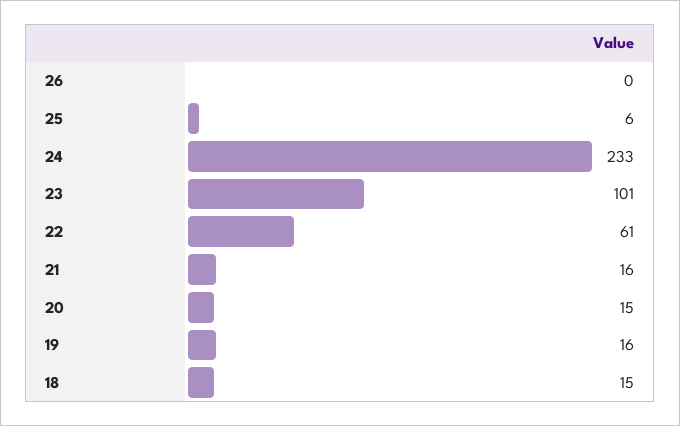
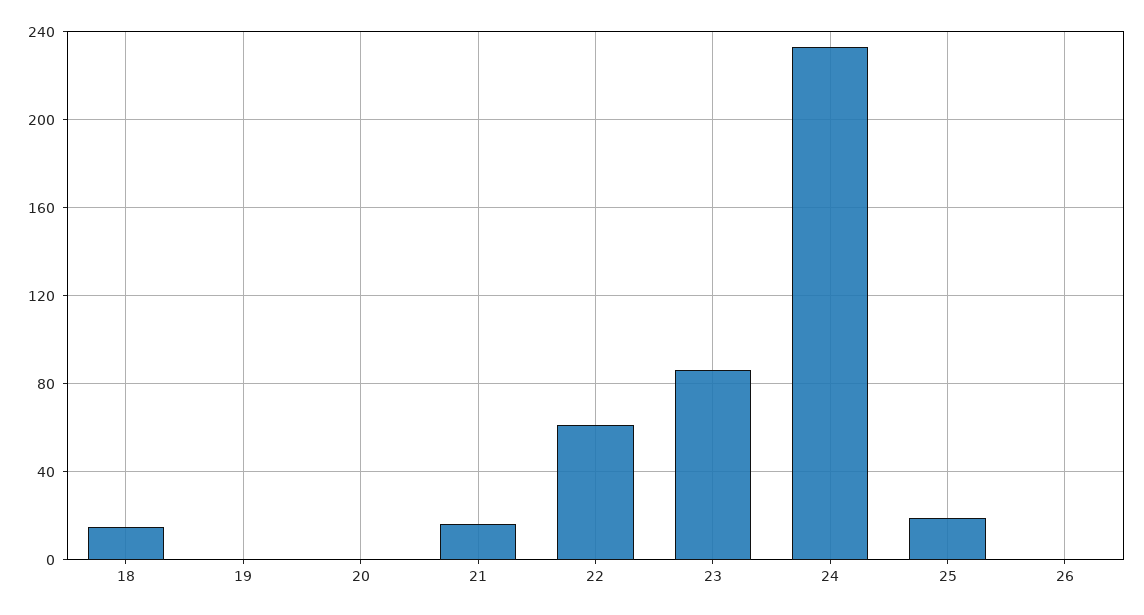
  {
    "26": 0,
-   "25": 6,
+   "25": 20,
    "24": 233,
-   "23": 101,
+   "23": 85,
    "22": 61,
    "21": 16,
-   "20": 15,
+   "20": 0,
-   "19": 16,
+   "19": 0,
    "18": 15
  }

